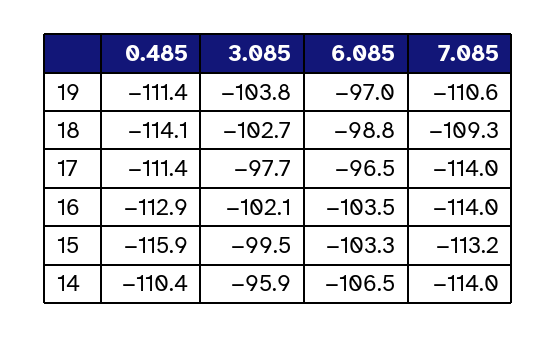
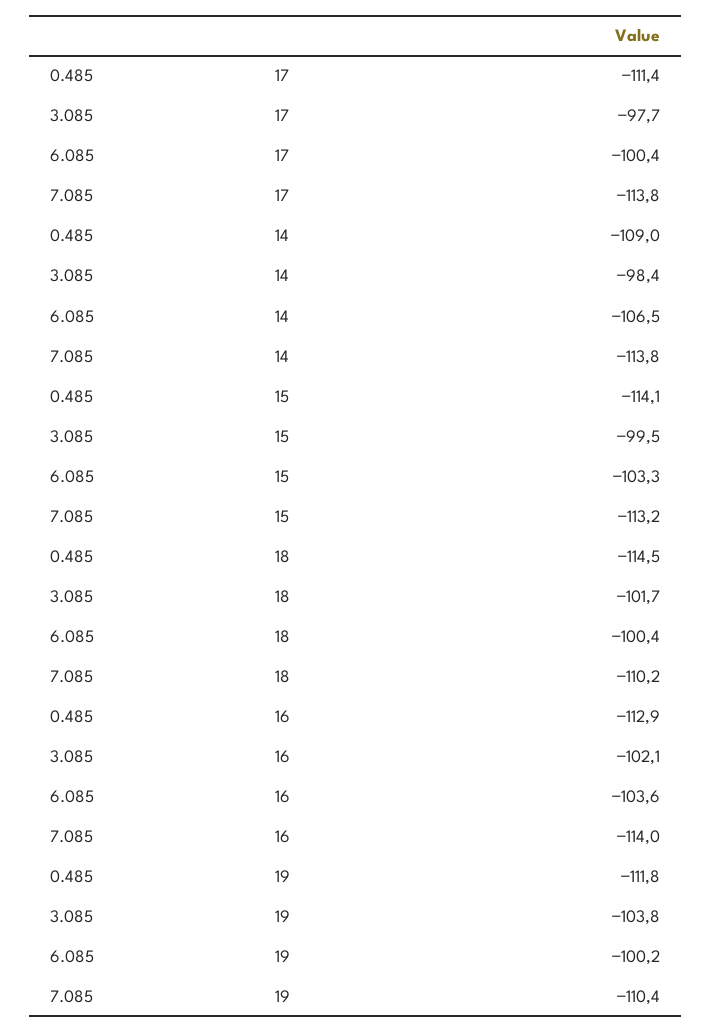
  {
    "0.485": {
-     "19": -111.4,
+     "19": -111.8,
-     "18": -114.1,
+     "18": -114.5,
      "17": -111.4,
      "16": -112.9,
-     "15": -115.9,
+     "15": -114.1,
-     "14": -110.4
+     "14": -109
    },
    "3.085": {
      "19": -103.8,
-     "18": -102.7,
+     "18": -101.7,
      "17": -97.7,
      "16": -102.1,
      "15": -99.5,
-     "14": -95.9
+     "14": -98.4
    },
    "6.085": {
-     "19": -97,
+     "19": -100.2,
-     "18": -98.8,
+     "18": -100.4,
-     "17": -96.5,
+     "17": -100.4,
-     "16": -103.5,
+     "16": -103.6,
      "15": -103.3,
      "14": -106.5
    },
    "7.085": {
-     "19": -110.6,
+     "19": -110.4,
-     "18": -109.3,
+     "18": -110.2,
-     "17": -114,
+     "17": -113.8,
      "16": -114,
      "15": -113.2,
-     "14": -114
+     "14": -113.8
    }
  }

